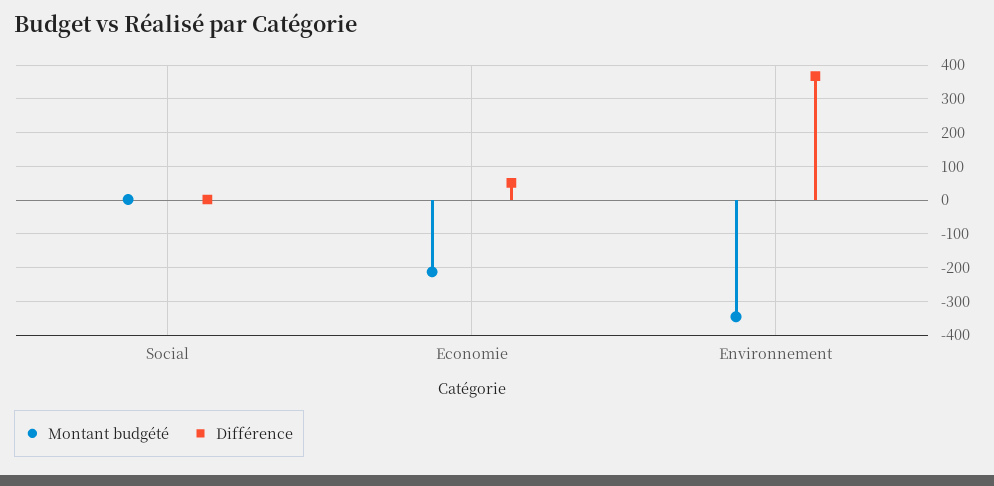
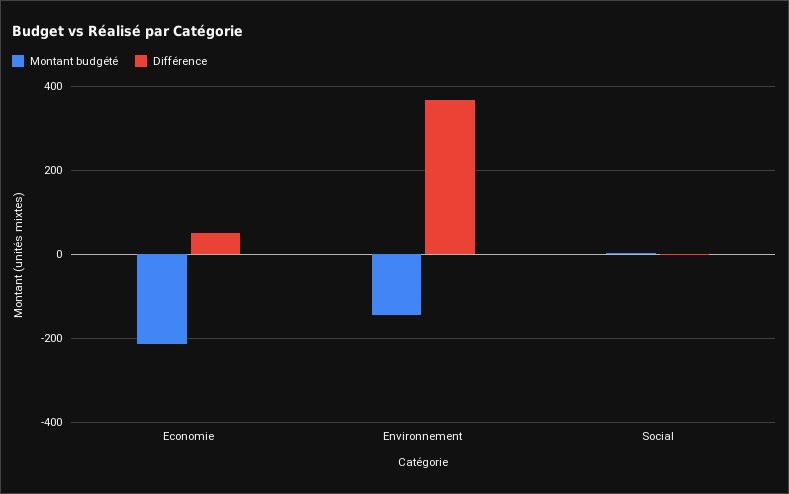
  {
    "Montant budgété": {
      "Social": 0,
      "Economie": -220,
-     "Environnement": -340
+     "Environnement": -140
    },
    "Différence": {
      "Social": 0,
      "Economie": 60,
      "Environnement": 360
    }
  }

